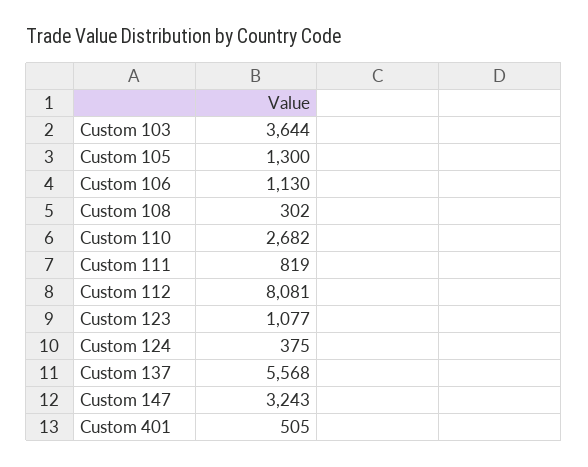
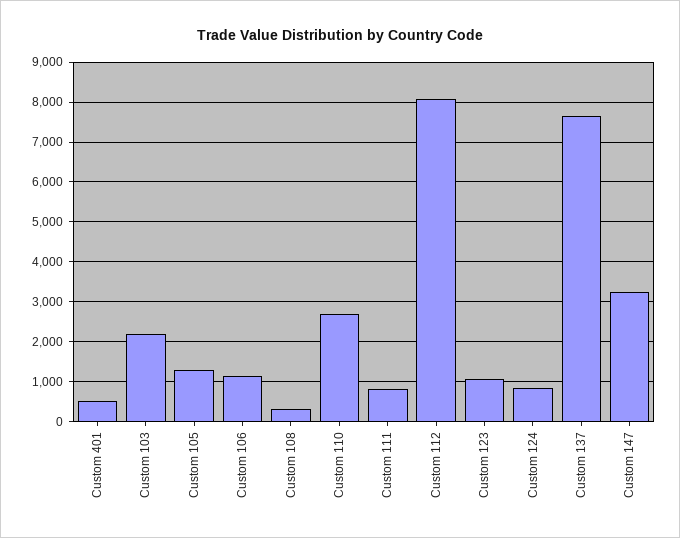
  {
-   "Custom 103": 3644,
+   "Custom 103": 2200,
    "Custom 105": 1300,
    "Custom 106": 1130,
    "Custom 108": 302,
    "Custom 110": 2682,
    "Custom 111": 819,
    "Custom 112": 8081,
    "Custom 123": 1077,
-   "Custom 124": 375,
+   "Custom 124": 800,
-   "Custom 137": 5568,
+   "Custom 137": 7600,
    "Custom 147": 3243,
    "Custom 401": 505
  }

